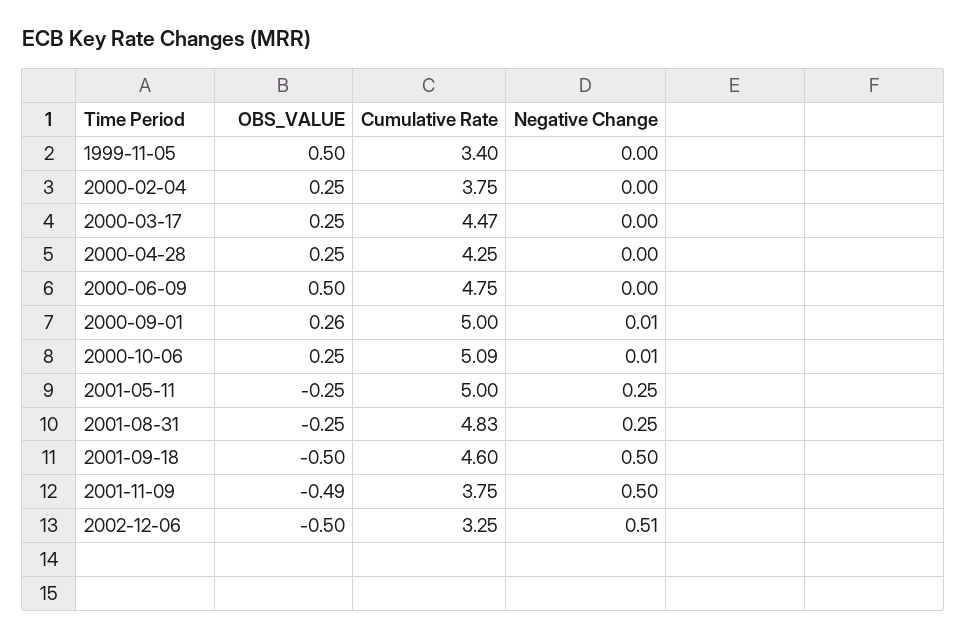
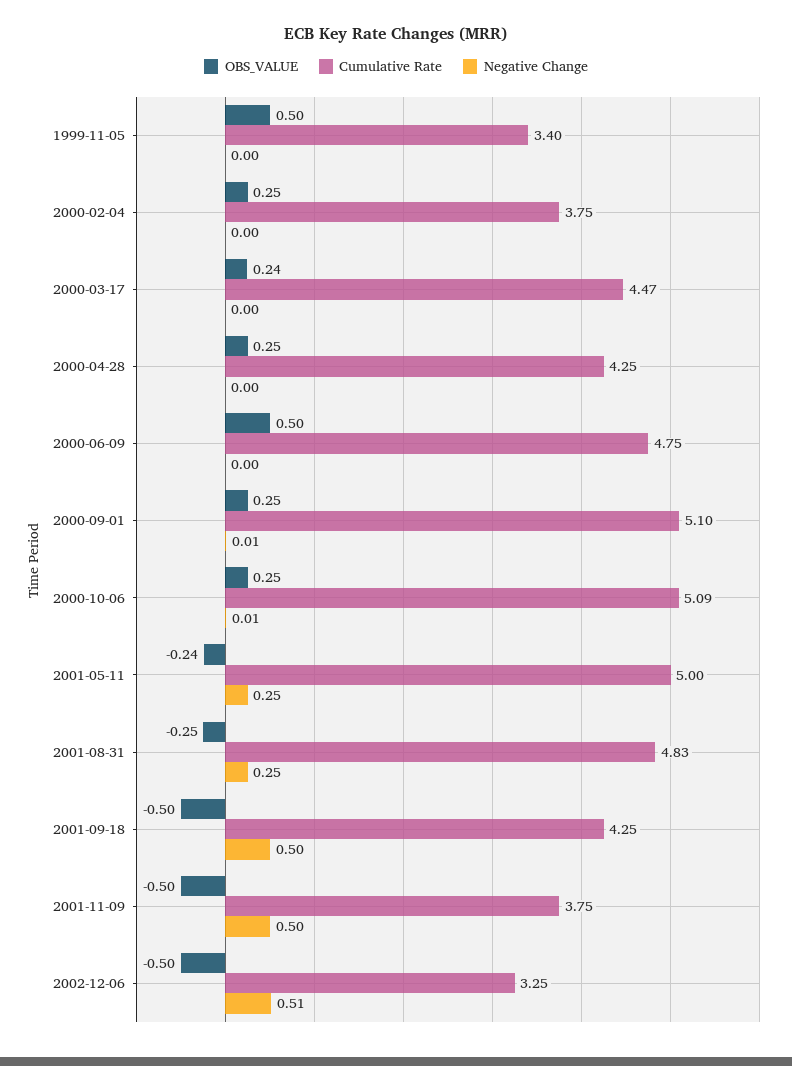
  {
    "OBS_VALUE": {
      "1999-11-05": 0.5,
      "2000-02-04": 0.25,
-     "2000-03-17": 0.25,
+     "2000-03-17": 0.24,
      "2000-04-28": 0.25,
      "2000-06-09": 0.5,
-     "2000-09-01": 0.26,
+     "2000-09-01": 0.25,
      "2000-10-06": 0.25,
-     "2001-05-11": -0.25,
+     "2001-05-11": -0.24,
      "2001-08-31": -0.25,
      "2001-09-18": -0.5,
-     "2001-11-09": -0.49,
+     "2001-11-09": -0.5,
      "2002-12-06": -0.5
    },
    "Cumulative Rate": {
      "1999-11-05": 3.4,
      "2000-02-04": 3.75,
      "2000-03-17": 4.47,
      "2000-04-28": 4.25,
      "2000-06-09": 4.75,
-     "2000-09-01": 5,
+     "2000-09-01": 5.1,
      "2000-10-06": 5.09,
      "2001-05-11": 5,
      "2001-08-31": 4.83,
-     "2001-09-18": 4.6,
+     "2001-09-18": 4.25,
      "2001-11-09": 3.75,
      "2002-12-06": 3.25
    },
    "Negative Change": {
      "1999-11-05": 0,
      "2000-02-04": 0,
      "2000-03-17": 0,
      "2000-04-28": 0,
      "2000-06-09": 0,
      "2000-09-01": 0.01,
      "2000-10-06": 0.01,
      "2001-05-11": 0.25,
      "2001-08-31": 0.25,
      "2001-09-18": 0.5,
      "2001-11-09": 0.5,
      "2002-12-06": 0.51
    }
  }

